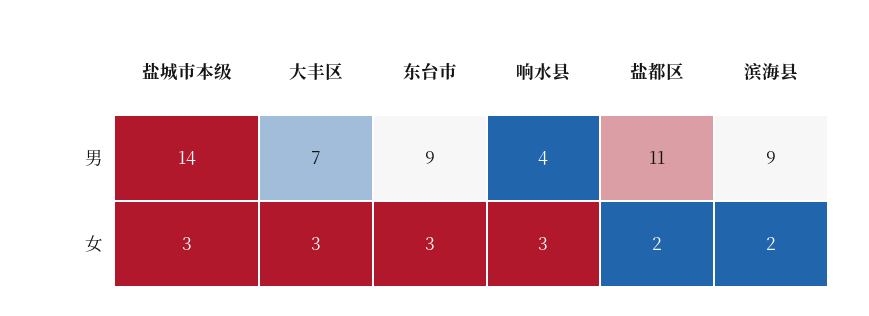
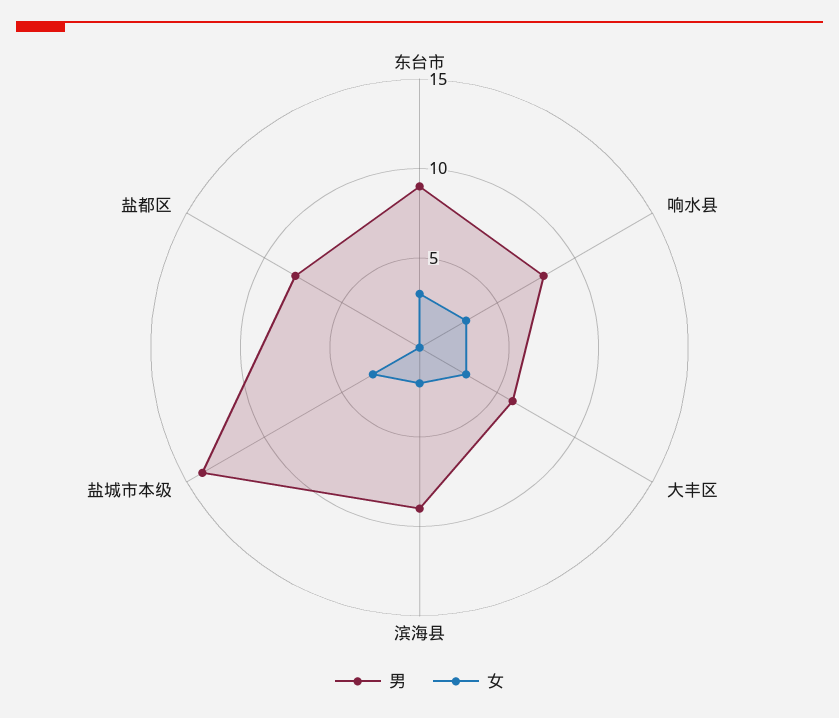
  {
    "男": {
      "盐城市本级": 14,
-     "大丰区": 7,
+     "大丰区": 6,
      "东台市": 9,
-     "响水县": 4,
+     "响水县": 8,
-     "盐都区": 11,
+     "盐都区": 8,
      "滨海县": 9
    },
    "女": {
      "盐城市本级": 3,
      "大丰区": 3,
      "东台市": 3,
      "响水县": 3,
-     "盐都区": 2,
+     "盐都区": 0,
      "滨海县": 2
    }
  }

